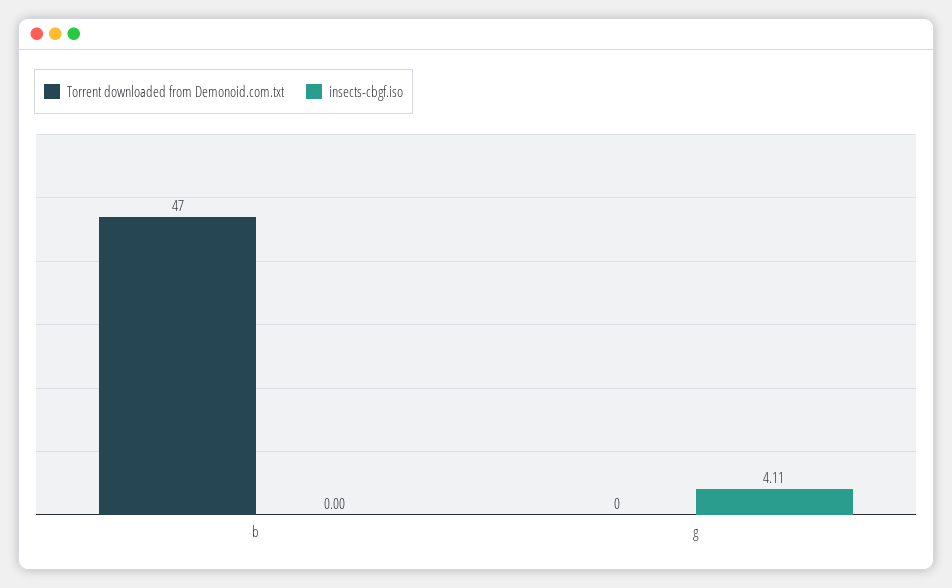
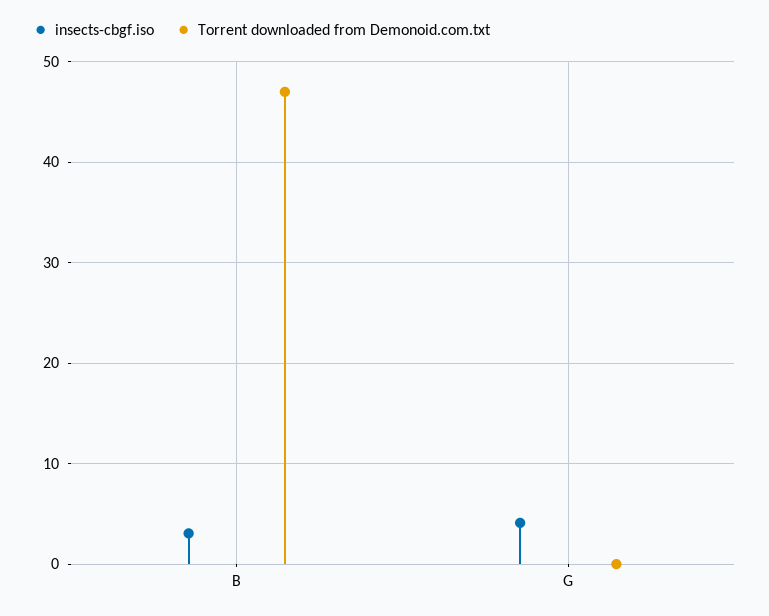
  {
    "Torrent downloaded from Demonoid.com.txt": {
      "b": 47,
      "g": 0
    },
    "insects-cbgf.iso": {
-     "b": 0,
+     "b": 3,
      "g": 4.11
    }
  }

